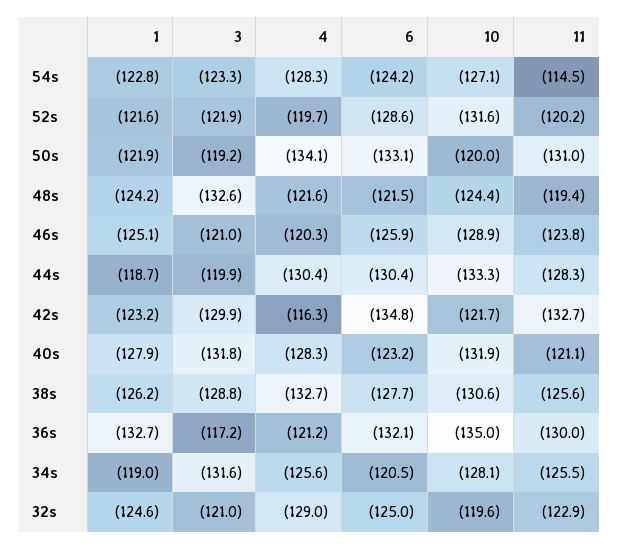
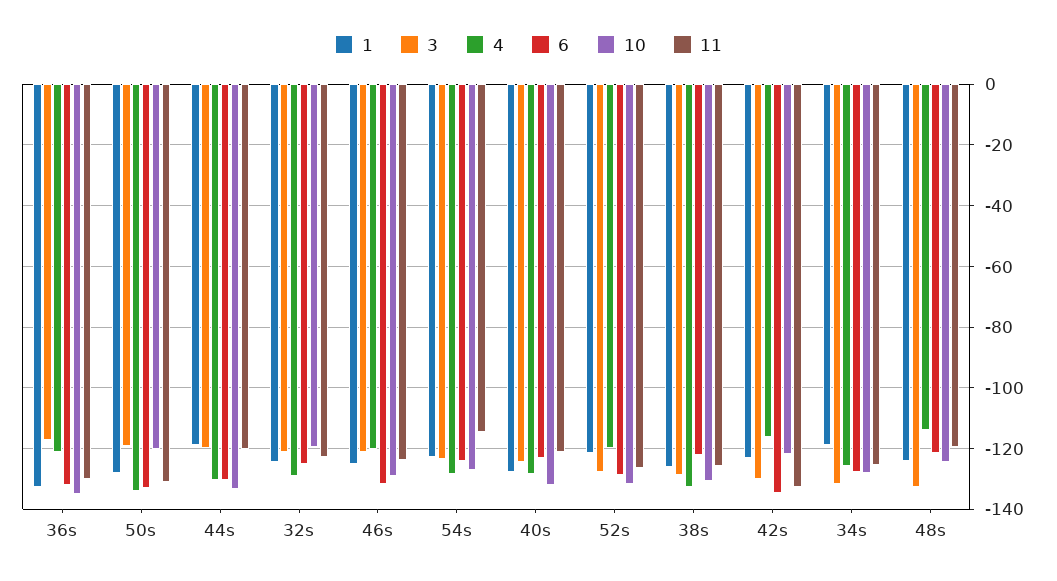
  {
    "1": {
      "54s": -122.8,
      "52s": -121.6,
-     "50s": -121.9,
+     "50s": -128,
      "48s": -124.2,
      "46s": -125.1,
      "44s": -118.7,
      "42s": -123.2,
      "40s": -127.9,
      "38s": -126.2,
      "36s": -132.7,
      "34s": -119,
      "32s": -124.6
    },
    "3": {
      "54s": -123.3,
-     "52s": -121.9,
+     "52s": -128,
      "50s": -119.2,
      "48s": -132.6,
      "46s": -121,
      "44s": -119.9,
      "42s": -129.9,
-     "40s": -131.8,
+     "40s": -124,
      "38s": -128.8,
      "36s": -117.2,
      "34s": -131.6,
      "32s": -121
    },
    "4": {
      "54s": -128.3,
      "52s": -119.7,
      "50s": -134.1,
-     "48s": -121.6,
+     "48s": -114,
      "46s": -120.3,
      "44s": -130.4,
      "42s": -116.3,
      "40s": -128.3,
      "38s": -132.7,
      "36s": -121.2,
      "34s": -125.6,
      "32s": -129
    },
    "6": {
      "54s": -124.2,
      "52s": -128.6,
      "50s": -133.1,
      "48s": -121.5,
-     "46s": -125.9,
+     "46s": -132,
      "44s": -130.4,
      "42s": -134.8,
      "40s": -123.2,
-     "38s": -127.7,
+     "38s": -122,
      "36s": -132.1,
-     "34s": -120.5,
+     "34s": -128,
      "32s": -125
    },
    "10": {
      "54s": -127.1,
      "52s": -131.6,
      "50s": -120,
      "48s": -124.4,
      "46s": -128.9,
      "44s": -133.3,
      "42s": -121.7,
      "40s": -131.9,
      "38s": -130.6,
      "36s": -135,
      "34s": -128.1,
      "32s": -119.6
    },
    "11": {
      "54s": -114.5,
-     "52s": -120.2,
+     "52s": -126,
      "50s": -131,
      "48s": -119.4,
      "46s": -123.8,
-     "44s": -128.3,
+     "44s": -120,
      "42s": -132.7,
      "40s": -121.1,
      "38s": -125.6,
      "36s": -130,
      "34s": -125.5,
      "32s": -122.9
    }
  }

